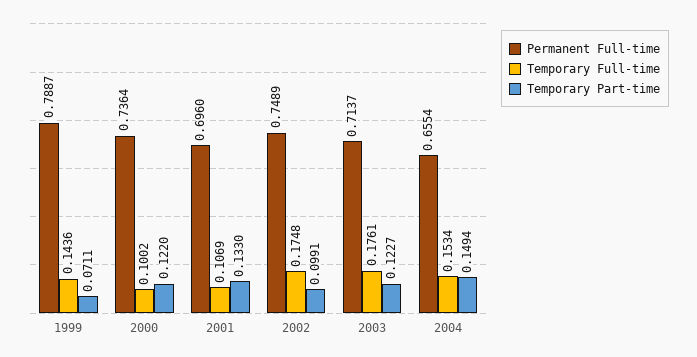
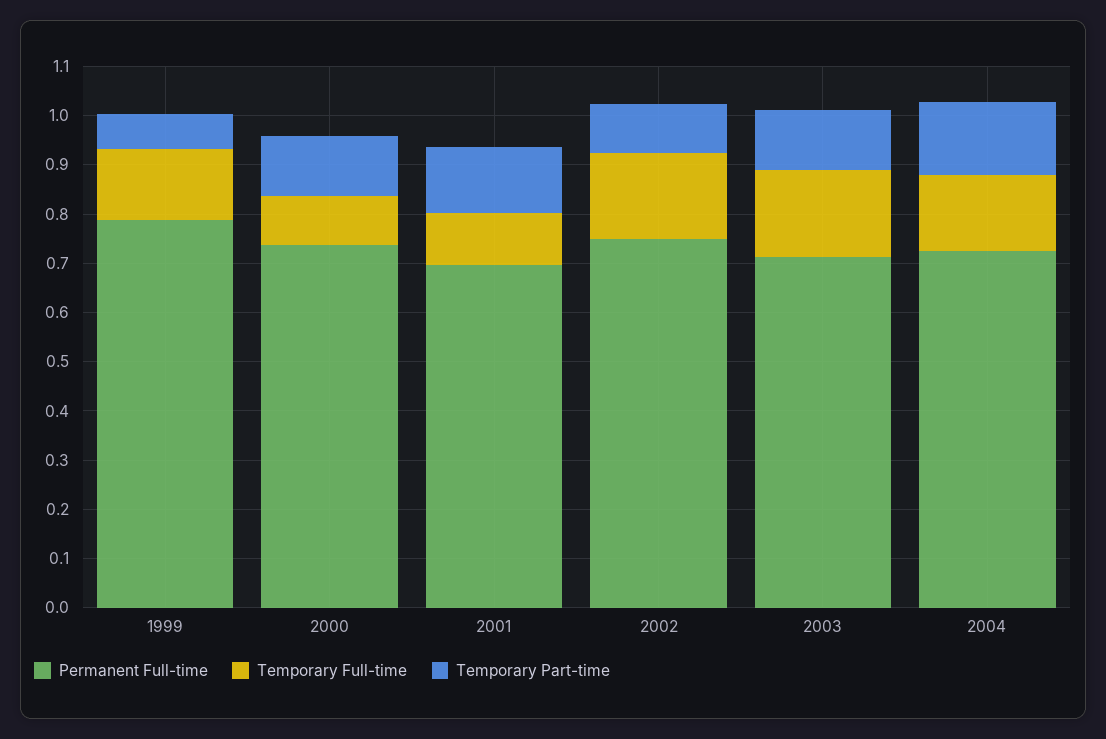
  {
    "Permanent Full-time": {
      "1999": 0.7887,
      "2000": 0.7364,
      "2001": 0.696,
      "2002": 0.7489,
      "2003": 0.7137,
-     "2004": 0.6554
+     "2004": 0.72
    },
    "Temporary Full-time": {
      "1999": 0.1436,
      "2000": 0.1002,
      "2001": 0.1069,
      "2002": 0.1748,
      "2003": 0.1761,
      "2004": 0.1534
    },
    "Temporary Part-time": {
      "1999": 0.0711,
      "2000": 0.122,
      "2001": 0.133,
      "2002": 0.0991,
      "2003": 0.1227,
      "2004": 0.1494
    }
  }

